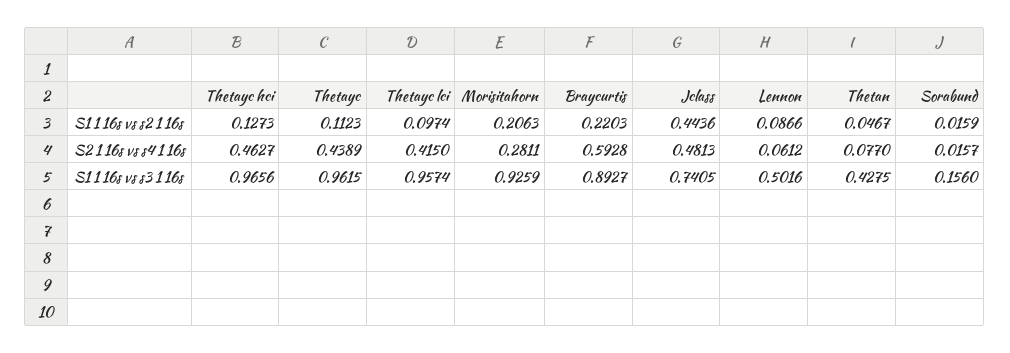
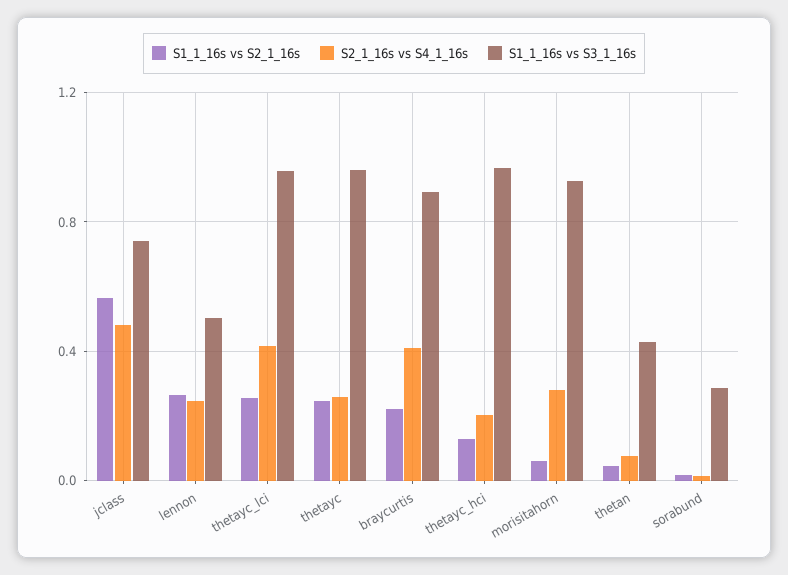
  {
    "S1 1 16s vs s2 1 16s": {
      "Thetayc hci": 0.1273,
-     "Thetayc": 0.1123,
+     "Thetayc": 0.25,
-     "Thetayc lci": 0.0974,
+     "Thetayc lci": 0.25,
-     "Morisitahorn": 0.2063,
+     "Morisitahorn": 0.05,
      "Braycurtis": 0.2203,
-     "Jclass": 0.4436,
+     "Jclass": 0.55,
-     "Lennon": 0.0866,
+     "Lennon": 0.25,
      "Thetan": 0.0467,
      "Sorabund": 0.0159
    },
    "S2 1 16s vs s4 1 16s": {
-     "Thetayc hci": 0.4627,
+     "Thetayc hci": 0.2,
-     "Thetayc": 0.4389,
+     "Thetayc": 0.25,
      "Thetayc lci": 0.415,
      "Morisitahorn": 0.2811,
-     "Braycurtis": 0.5928,
+     "Braycurtis": 0.4,
      "Jclass": 0.4813,
-     "Lennon": 0.0612,
+     "Lennon": 0.25,
      "Thetan": 0.077,
      "Sorabund": 0.0157
    },
    "S1 1 16s vs s3 1 16s": {
      "Thetayc hci": 0.9656,
      "Thetayc": 0.9615,
      "Thetayc lci": 0.9574,
      "Morisitahorn": 0.9259,
      "Braycurtis": 0.8927,
      "Jclass": 0.7405,
      "Lennon": 0.5016,
      "Thetan": 0.4275,
-     "Sorabund": 0.156
+     "Sorabund": 0.3
    }
  }

